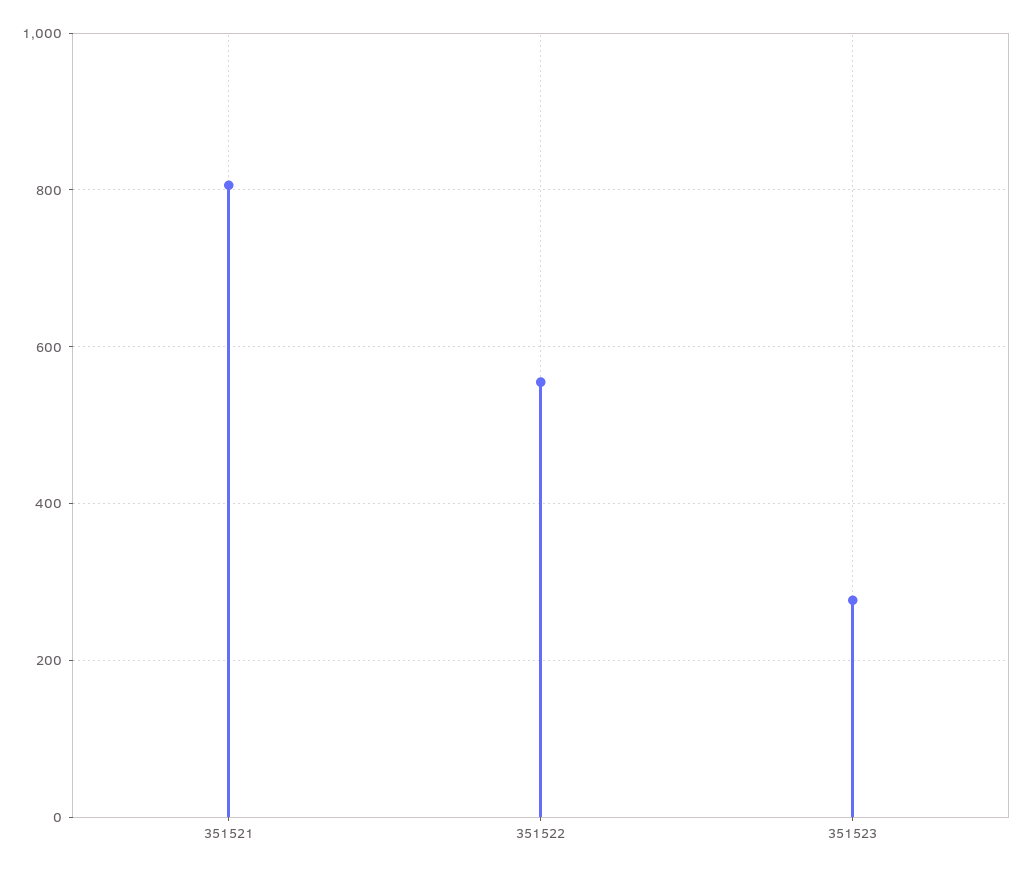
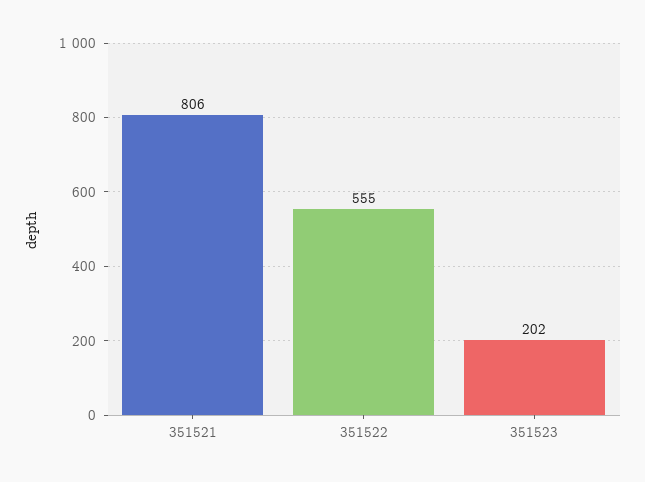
  {
    "351521": 806,
    "351522": 555,
-   "351523": 280
+   "351523": 202
  }

